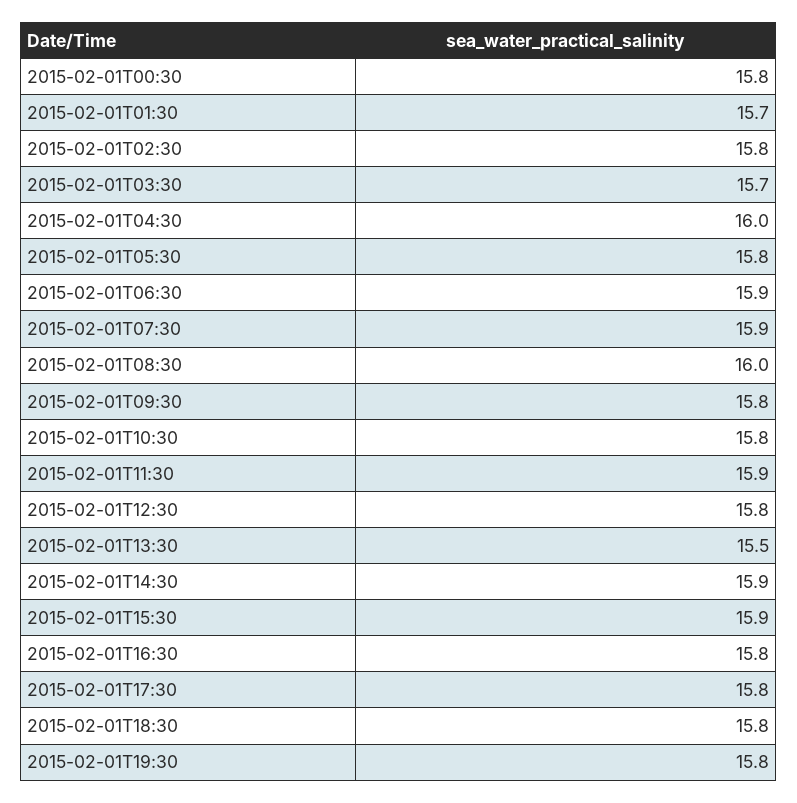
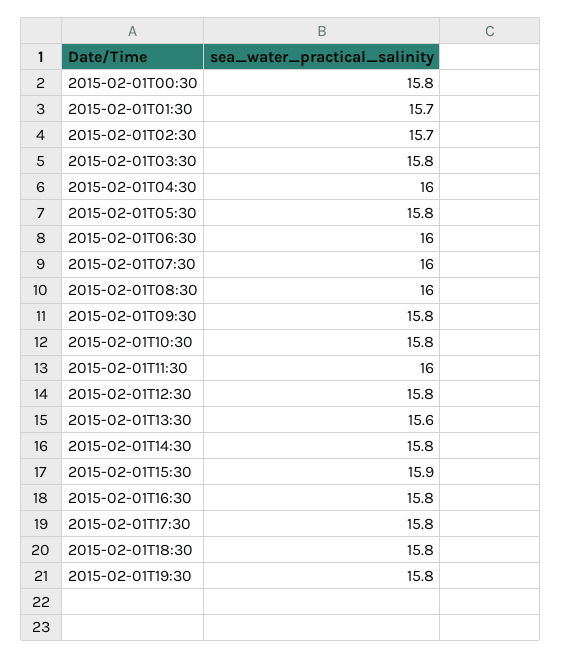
  {
    "2015-02-01T00:30": 15.8,
    "2015-02-01T01:30": 15.7,
-   "2015-02-01T02:30": 15.8,
+   "2015-02-01T02:30": 15.7,
-   "2015-02-01T03:30": 15.7,
+   "2015-02-01T03:30": 15.8,
    "2015-02-01T04:30": 16,
    "2015-02-01T05:30": 15.8,
-   "2015-02-01T06:30": 15.9,
+   "2015-02-01T06:30": 16,
-   "2015-02-01T07:30": 15.9,
+   "2015-02-01T07:30": 16,
    "2015-02-01T08:30": 16,
    "2015-02-01T09:30": 15.8,
    "2015-02-01T10:30": 15.8,
-   "2015-02-01T11:30": 15.9,
+   "2015-02-01T11:30": 16,
    "2015-02-01T12:30": 15.8,
-   "2015-02-01T13:30": 15.5,
+   "2015-02-01T13:30": 15.6,
-   "2015-02-01T14:30": 15.9,
+   "2015-02-01T14:30": 15.8,
    "2015-02-01T15:30": 15.9,
    "2015-02-01T16:30": 15.8,
    "2015-02-01T17:30": 15.8,
    "2015-02-01T18:30": 15.8,
    "2015-02-01T19:30": 15.8
  }

